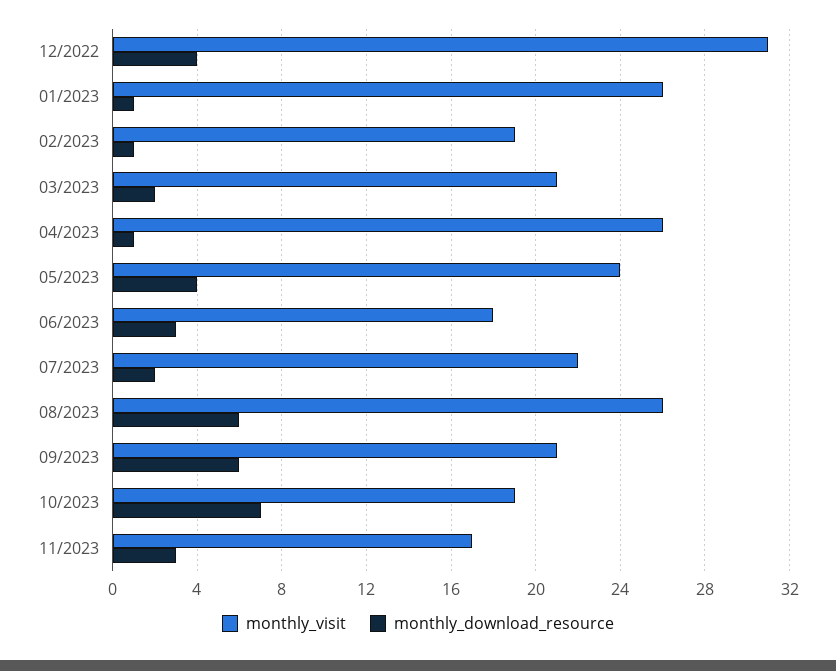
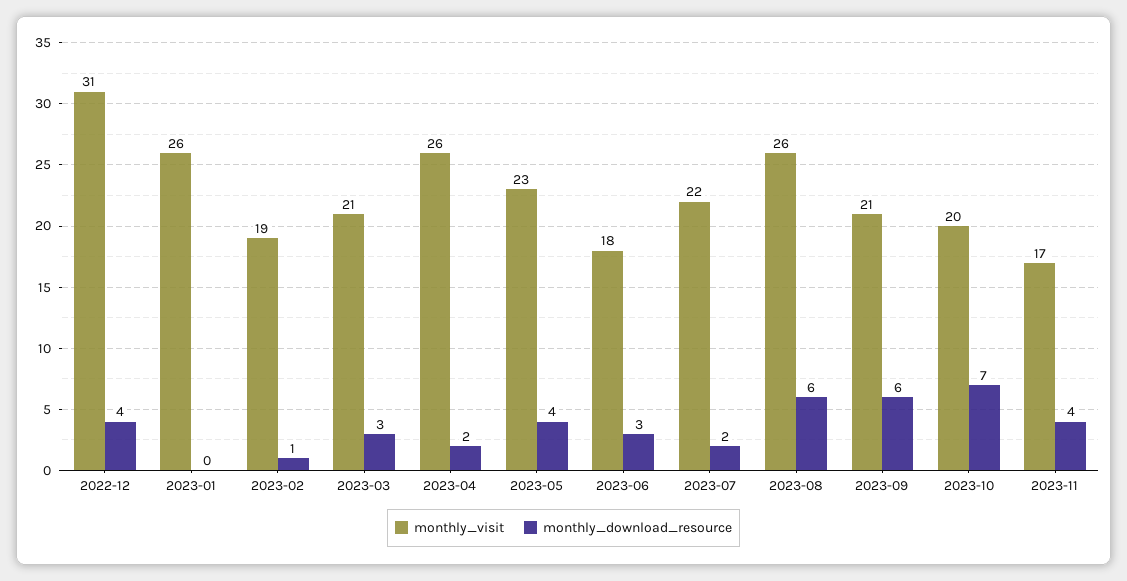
  {
    "monthly_visit": {
      "12/2022": 31,
      "01/2023": 26,
      "02/2023": 19,
      "03/2023": 21,
      "04/2023": 26,
-     "05/2023": 24,
+     "05/2023": 23,
      "06/2023": 18,
      "07/2023": 22,
      "08/2023": 26,
      "09/2023": 21,
-     "10/2023": 19,
+     "10/2023": 20,
      "11/2023": 17
    },
    "monthly_download_resource": {
      "12/2022": 4,
-     "01/2023": 1,
+     "01/2023": 0,
      "02/2023": 1,
-     "03/2023": 2,
+     "03/2023": 3,
-     "04/2023": 1,
+     "04/2023": 2,
      "05/2023": 4,
      "06/2023": 3,
      "07/2023": 2,
      "08/2023": 6,
      "09/2023": 6,
      "10/2023": 7,
-     "11/2023": 3
+     "11/2023": 4
    }
  }

